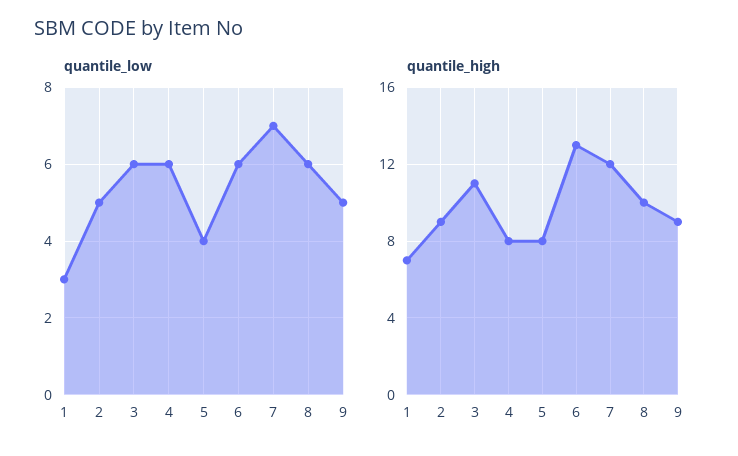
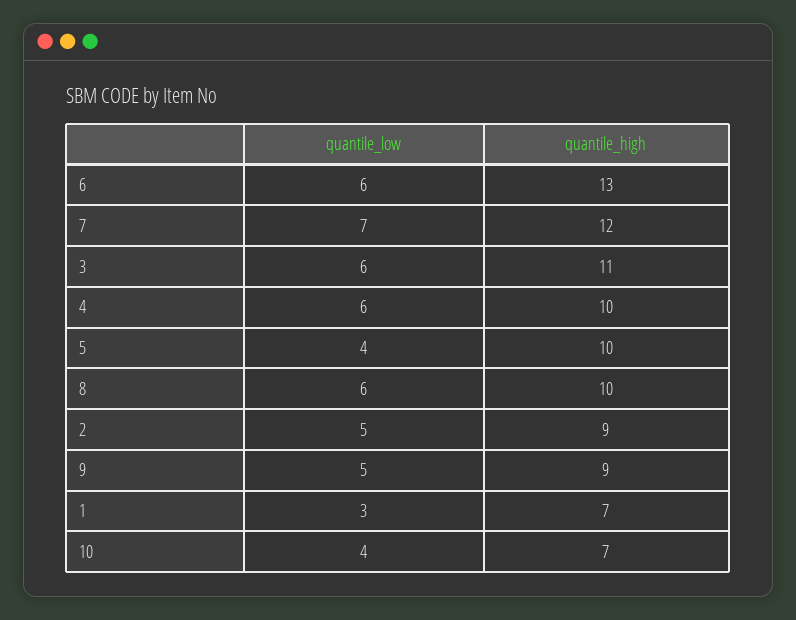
  {
    "quantile_low": {
      "1": 3,
      "2": 5,
      "3": 6,
      "4": 6,
      "5": 4,
      "6": 6,
      "7": 7,
      "8": 6,
-     "9": 5
+     "9": 5,
+     "10": 4
    },
    "quantile_high": {
      "1": 7,
      "2": 9,
      "3": 11,
-     "4": 8,
+     "4": 10,
-     "5": 8,
+     "5": 10,
      "6": 13,
      "7": 12,
      "8": 10,
-     "9": 9
+     "9": 9,
+     "10": 7
    }
  }

